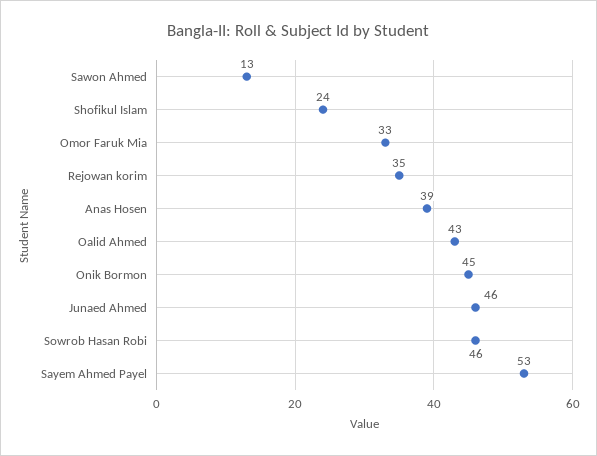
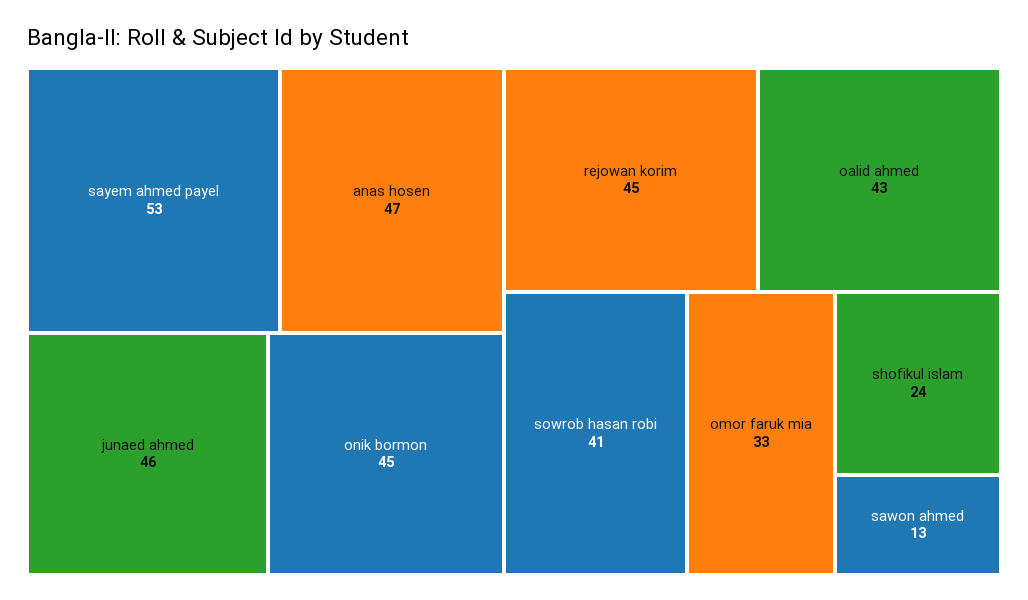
  {
    "Sawon Ahmed": 13,
    "Shofikul Islam": 24,
    "Omor Faruk Mia": 33,
-   "Rejowan korim": 35,
+   "Rejowan korim": 45,
-   "Anas Hosen": 39,
+   "Anas Hosen": 47,
    "Oalid Ahmed": 43,
    "Onik Bormon": 45,
    "Junaed Ahmed": 46,
-   "Sowrob Hasan Robi": 46,
+   "Sowrob Hasan Robi": 41,
    "Sayem Ahmed Payel": 53
  }

